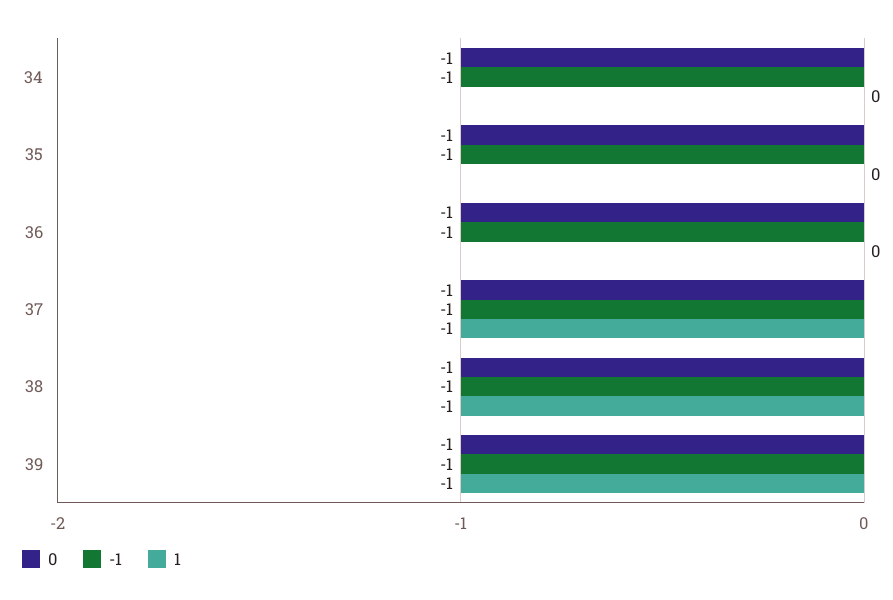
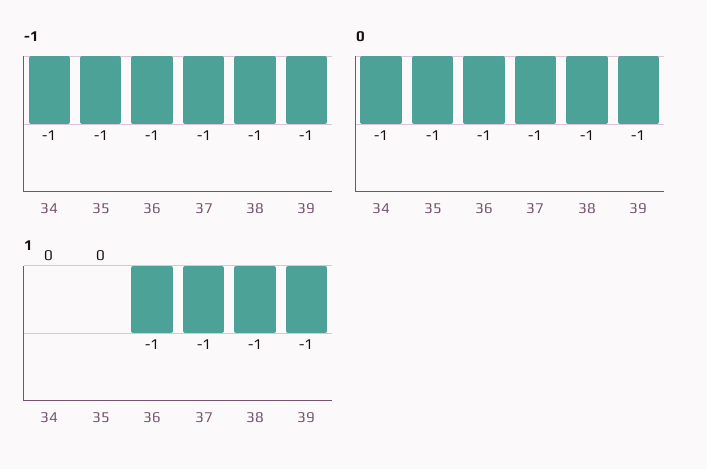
  {
    "0": {
      "34": -1,
      "35": -1,
      "36": -1,
      "37": -1,
      "38": -1,
      "39": -1
    },
    "-1": {
      "34": -1,
      "35": -1,
      "36": -1,
      "37": -1,
      "38": -1,
      "39": -1
    },
    "1": {
      "34": 0,
      "35": 0,
-     "36": 0,
+     "36": -1,
      "37": -1,
      "38": -1,
      "39": -1
    }
  }

